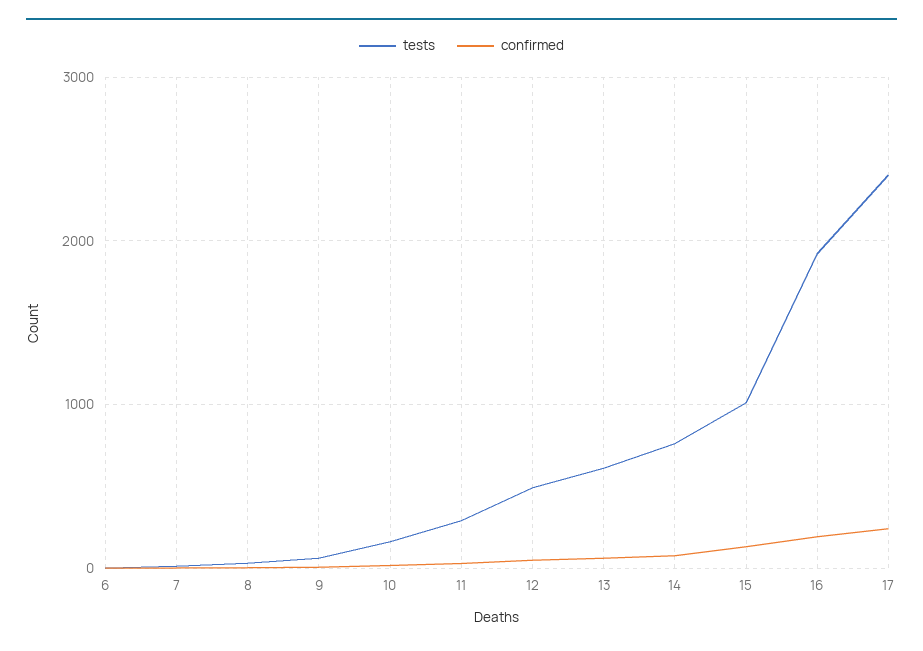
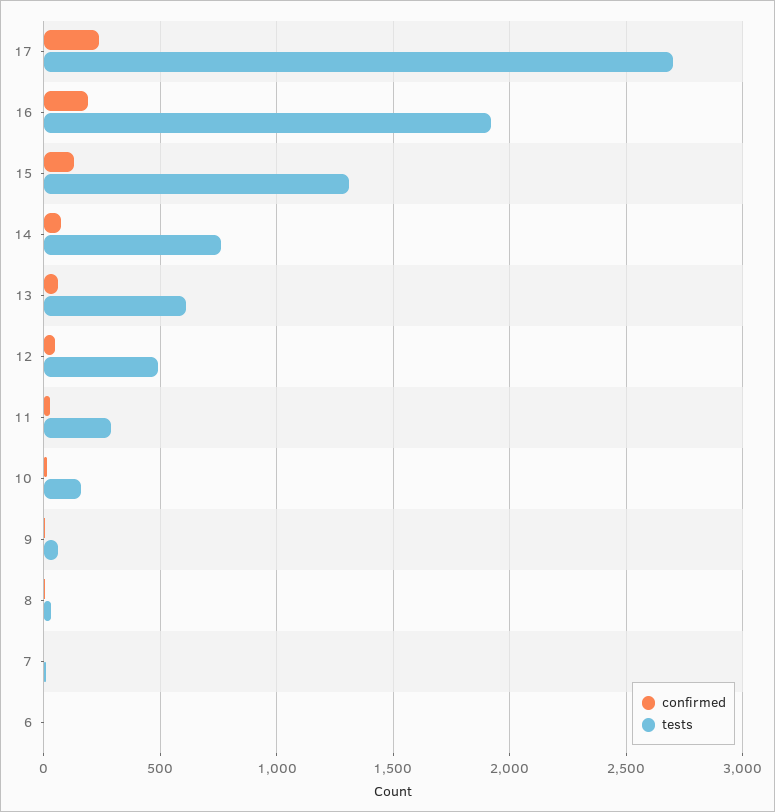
  {
    "tests": {
      "6": 0,
      "7": 0,
      "8": 50,
      "9": 50,
      "10": 150,
      "11": 300,
      "12": 500,
      "13": 600,
      "14": 750,
-     "15": 1000,
+     "15": 1300,
      "16": 1900,
-     "17": 2400
+     "17": 2700
    },
    "confirmed": {
      "6": 0,
      "7": 0,
      "8": 0,
      "9": 0,
      "10": 0,
      "11": 50,
      "12": 50,
      "13": 50,
      "14": 100,
      "15": 150,
      "16": 200,
      "17": 250
    }
  }

